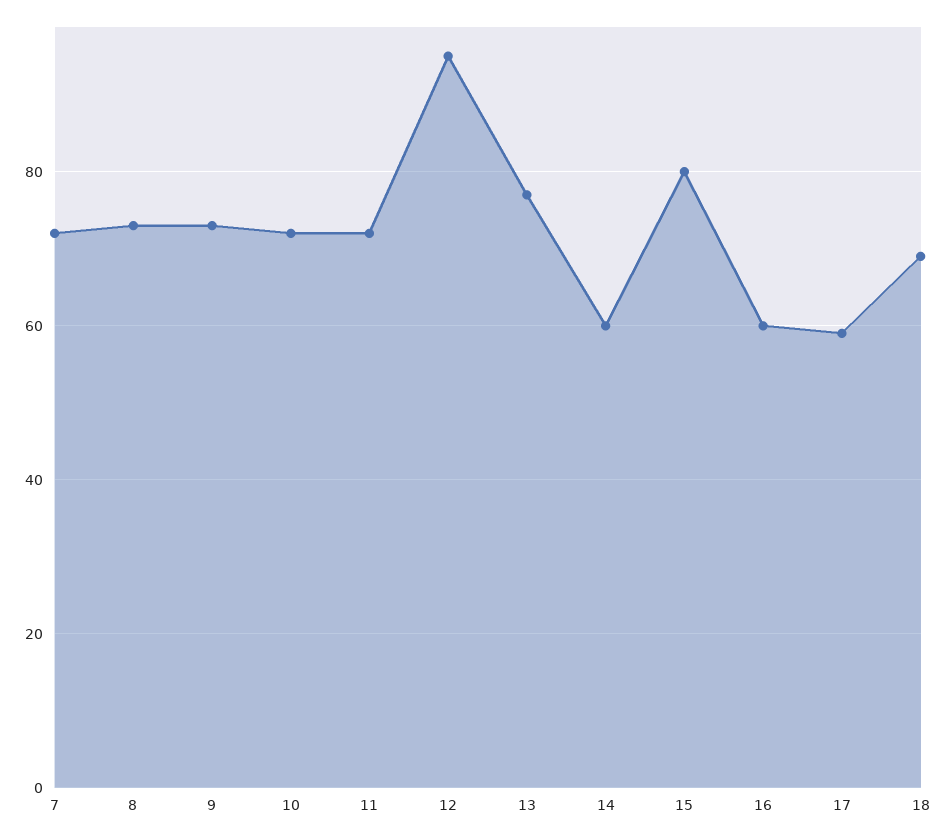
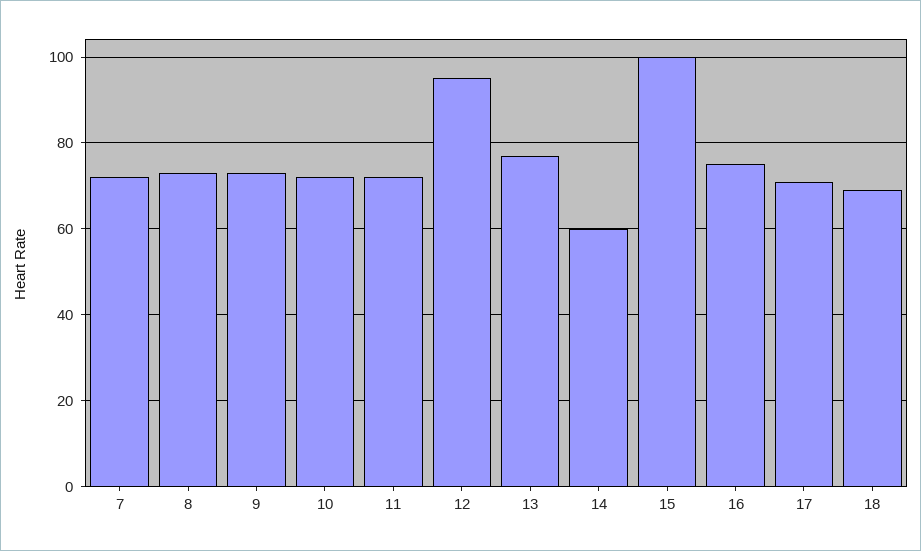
  {
    "7": 70,
    "8": 75,
    "9": 75,
    "10": 70,
    "11": 70,
    "12": 95,
    "13": 75,
    "14": 60,
-   "15": 80,
+   "15": 100,
-   "16": 60,
+   "16": 75,
-   "17": 60,
+   "17": 70,
    "18": 70
  }

